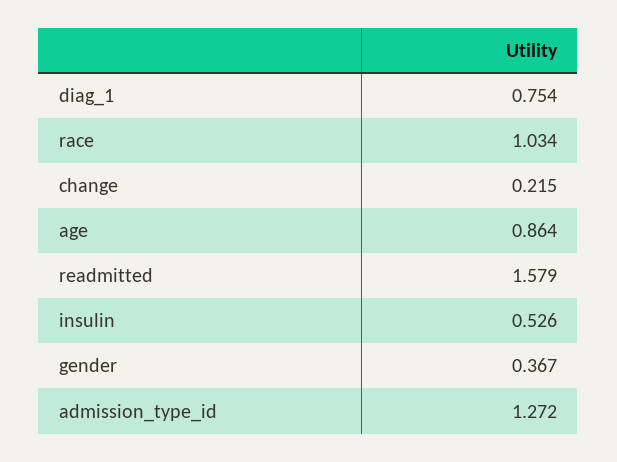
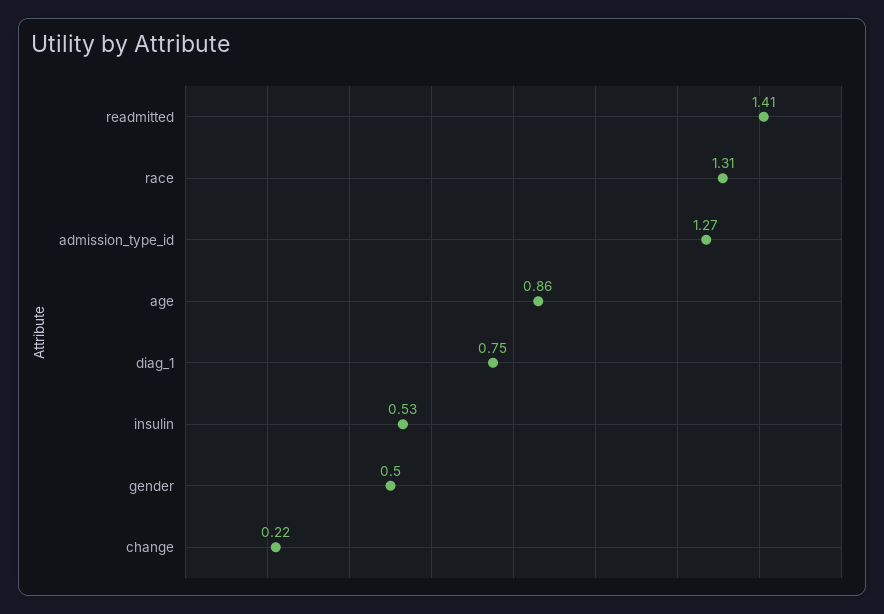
  {
    "diag_1": 0.754,
-   "race": 1.034,
+   "race": 1.31,
    "change": 0.215,
    "age": 0.864,
-   "readmitted": 1.579,
+   "readmitted": 1.41,
    "insulin": 0.526,
-   "gender": 0.367,
+   "gender": 0.5,
    "admission_type_id": 1.272
  }

